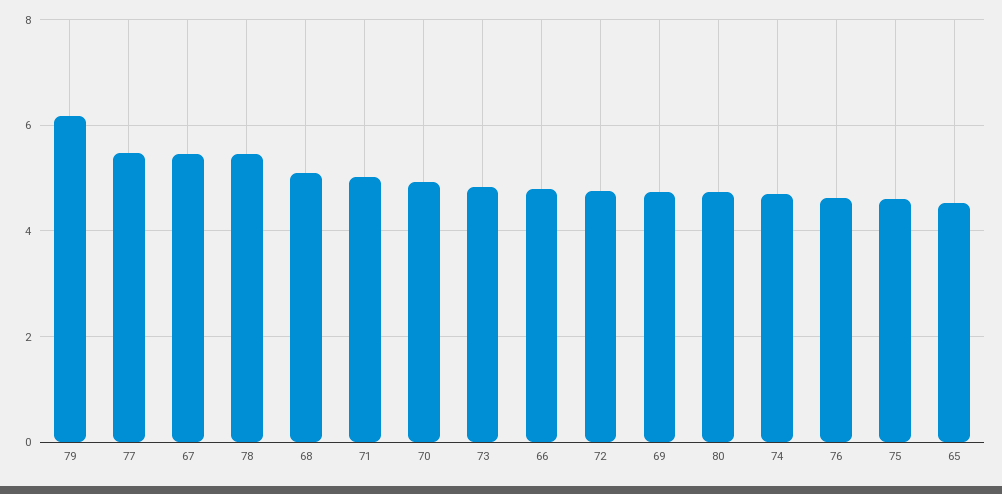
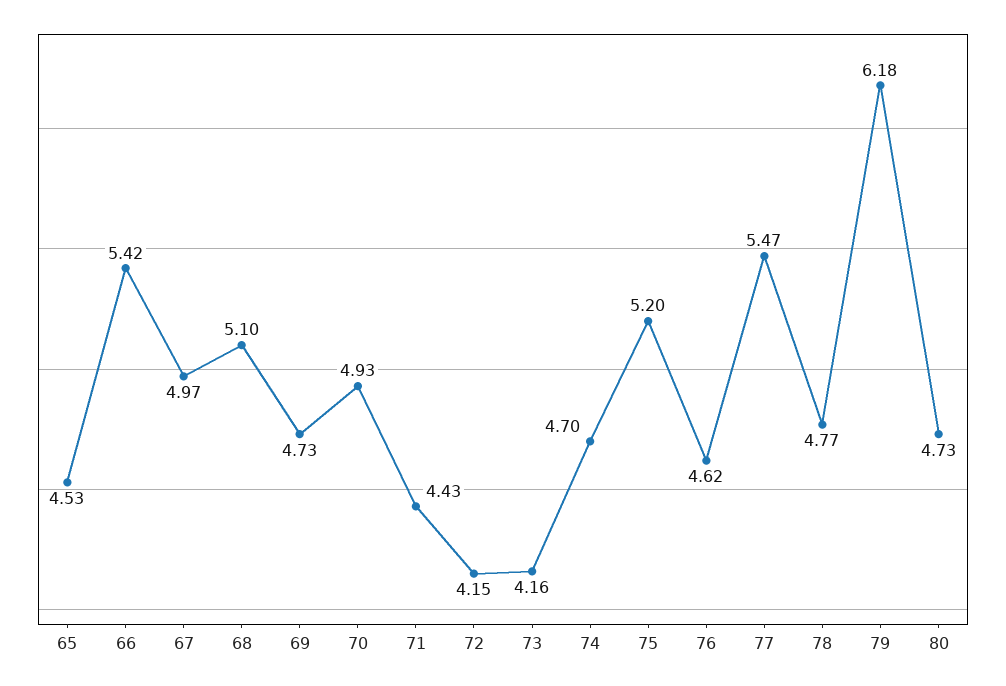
  {
    "79": 6.18,
    "77": 5.47,
-   "67": 5.4,
+   "67": 4.97,
-   "78": 5.4,
+   "78": 4.77,
    "68": 5.1,
-   "71": 5,
+   "71": 4.43,
    "70": 4.93,
-   "73": 4.8,
+   "73": 4.16,
-   "66": 4.8,
+   "66": 5.42,
-   "72": 4.8,
+   "72": 4.15,
    "69": 4.73,
    "80": 4.73,
    "74": 4.7,
    "76": 4.62,
-   "75": 4.6,
+   "75": 5.2,
    "65": 4.53
  }

